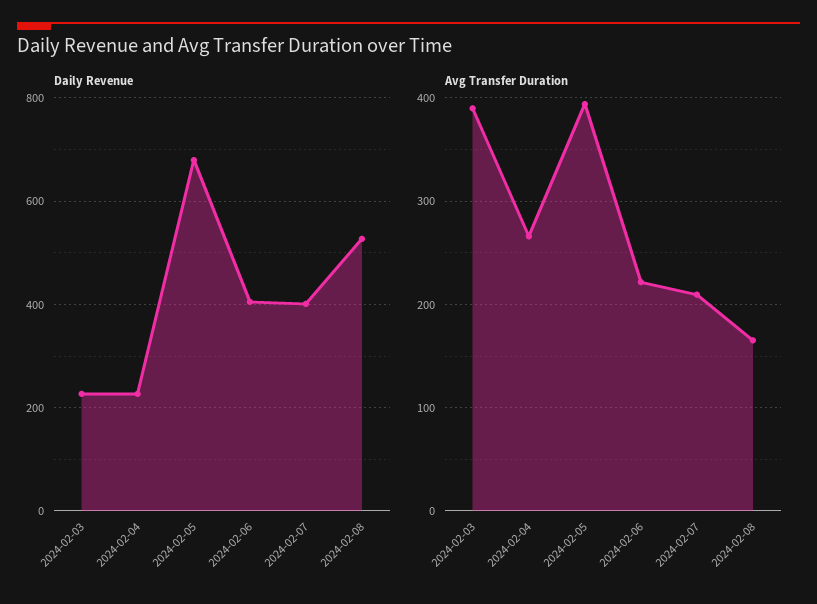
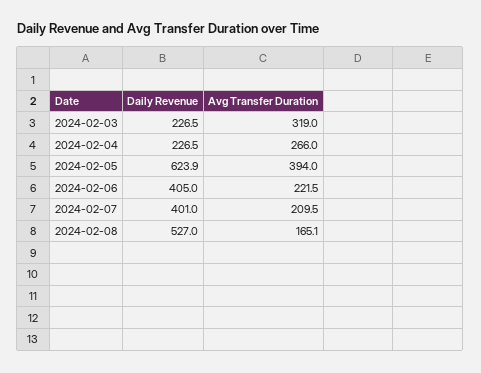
  {
    "Daily Revenue": {
      "2024-02-03": 226.5,
      "2024-02-04": 226.5,
-     "2024-02-05": 680,
+     "2024-02-05": 623.9,
      "2024-02-06": 405,
      "2024-02-07": 401,
      "2024-02-08": 527
    },
    "Avg Transfer Duration": {
-     "2024-02-03": 390,
+     "2024-02-03": 319,
      "2024-02-04": 266,
      "2024-02-05": 394,
      "2024-02-06": 221.5,
      "2024-02-07": 209.5,
      "2024-02-08": 165.1
    }
  }

